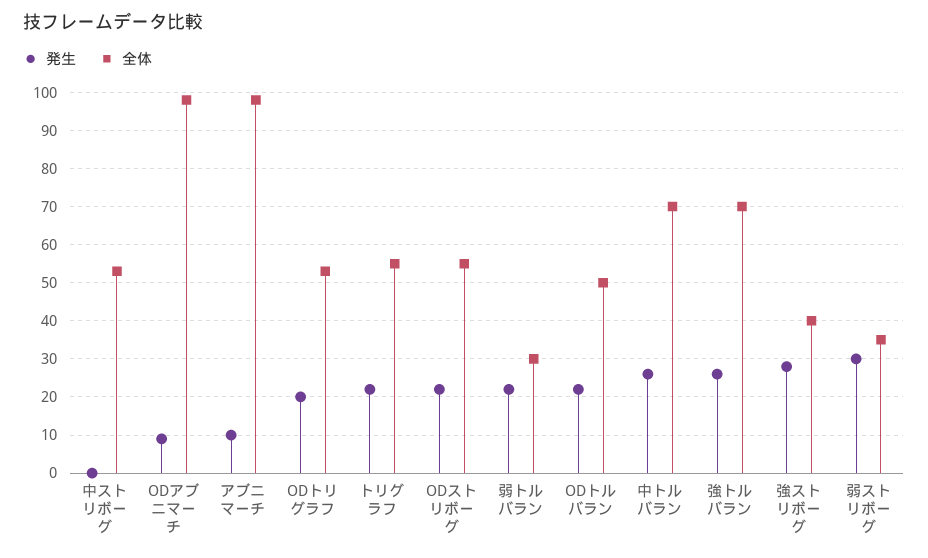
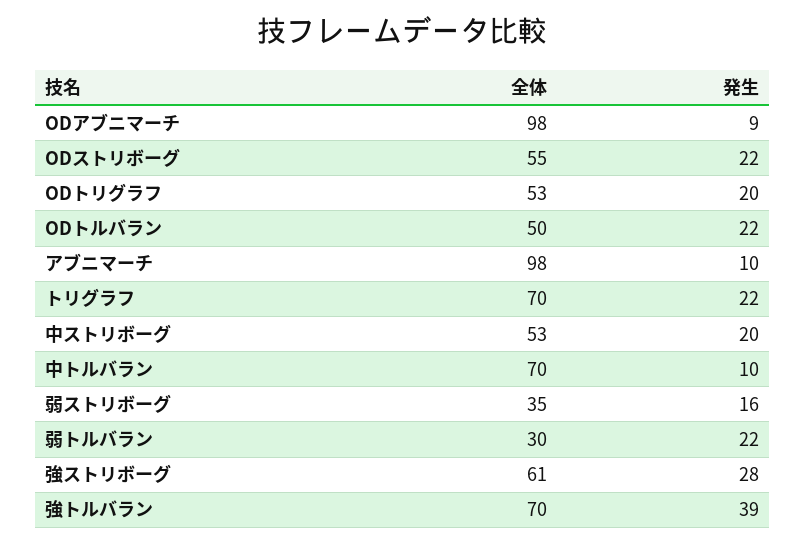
  {
    "発生": {
-     "中ストリボーグ": 0,
+     "中ストリボーグ": 20,
      "ODアブニマーチ": 9,
      "アブニマーチ": 10,
      "ODトリグラフ": 20,
      "トリグラフ": 22,
      "ODストリボーグ": 22,
      "弱トルバラン": 22,
      "ODトルバラン": 22,
-     "中トルバラン": 25,
+     "中トルバラン": 10,
-     "強トルバラン": 25,
+     "強トルバラン": 39,
      "強ストリボーグ": 28,
-     "弱ストリボーグ": 30
+     "弱ストリボーグ": 16
    },
    "全体": {
      "中ストリボーグ": 53,
      "ODアブニマーチ": 98,
      "アブニマーチ": 98,
      "ODトリグラフ": 53,
-     "トリグラフ": 55,
+     "トリグラフ": 70,
      "ODストリボーグ": 55,
      "弱トルバラン": 30,
      "ODトルバラン": 50,
      "中トルバラン": 70,
      "強トルバラン": 70,
-     "強ストリボーグ": 40,
+     "強ストリボーグ": 61,
      "弱ストリボーグ": 35
    }
  }

